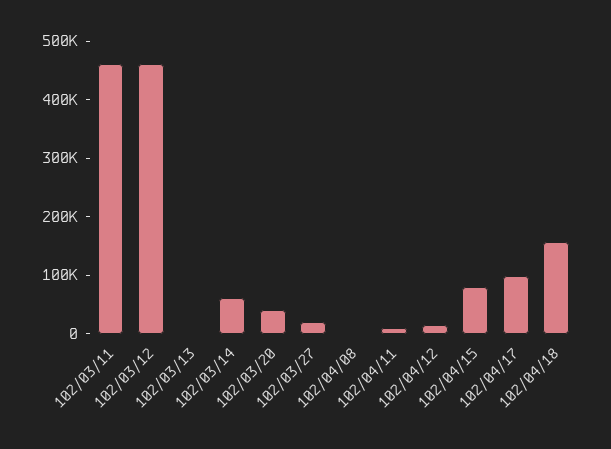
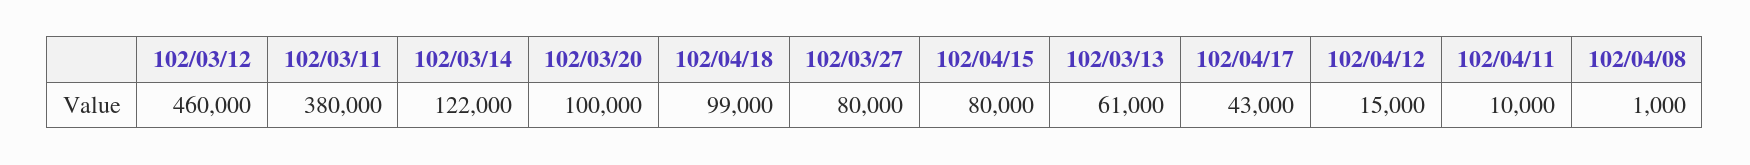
  {
-   "102/03/11": 460000,
+   "102/03/11": 380000,
    "102/03/12": 460000,
-   "102/03/13": 0,
+   "102/03/13": 61000,
-   "102/03/14": 60000,
+   "102/03/14": 122000,
-   "102/03/20": 40000,
+   "102/03/20": 100000,
-   "102/03/27": 20000,
+   "102/03/27": 80000,
    "102/04/08": 1000,
    "102/04/11": 10000,
    "102/04/12": 15000,
    "102/04/15": 80000,
-   "102/04/17": 100000,
+   "102/04/17": 43000,
-   "102/04/18": 160000
+   "102/04/18": 99000
  }

